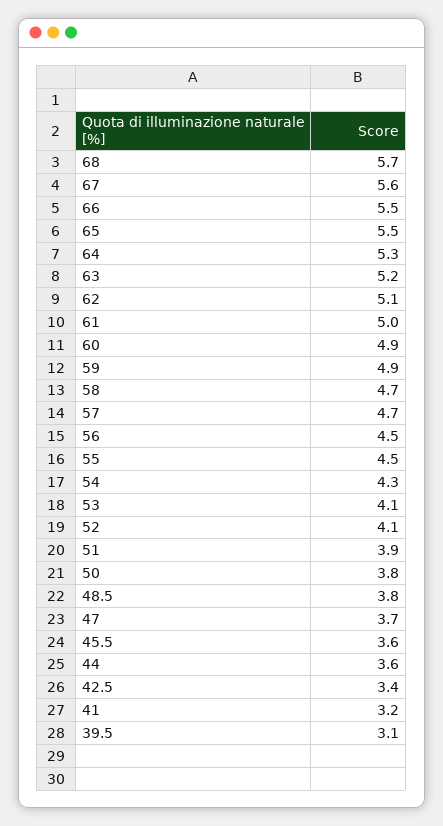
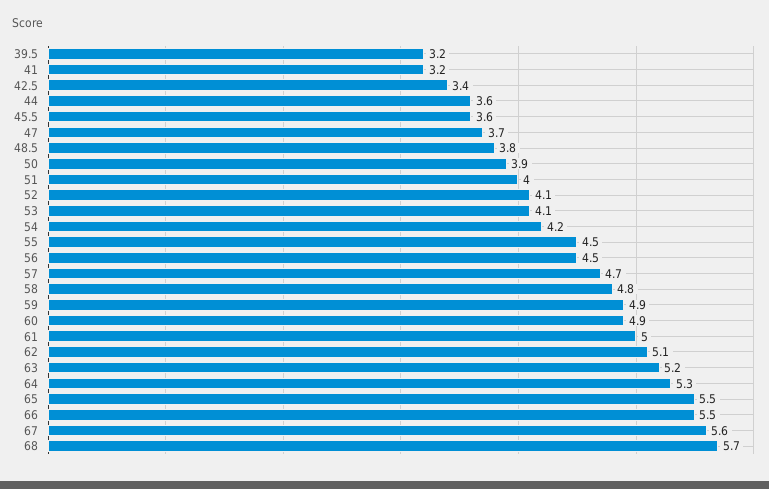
  {
    "68": 5.7,
    "67": 5.6,
    "66": 5.5,
    "65": 5.5,
    "64": 5.3,
    "63": 5.2,
    "62": 5.1,
    "61": 5,
    "60": 4.9,
    "59": 4.9,
-   "58": 4.7,
+   "58": 4.8,
    "57": 4.7,
    "56": 4.5,
    "55": 4.5,
-   "54": 4.3,
+   "54": 4.2,
    "53": 4.1,
    "52": 4.1,
-   "51": 3.9,
+   "51": 4,
-   "50": 3.8,
+   "50": 3.9,
    "48.5": 3.8,
    "47": 3.7,
    "45.5": 3.6,
    "44": 3.6,
    "42.5": 3.4,
    "41": 3.2,
-   "39.5": 3.1
+   "39.5": 3.2
  }

